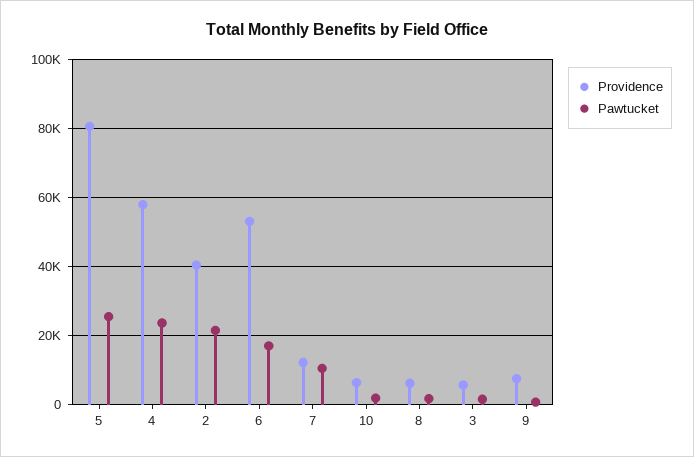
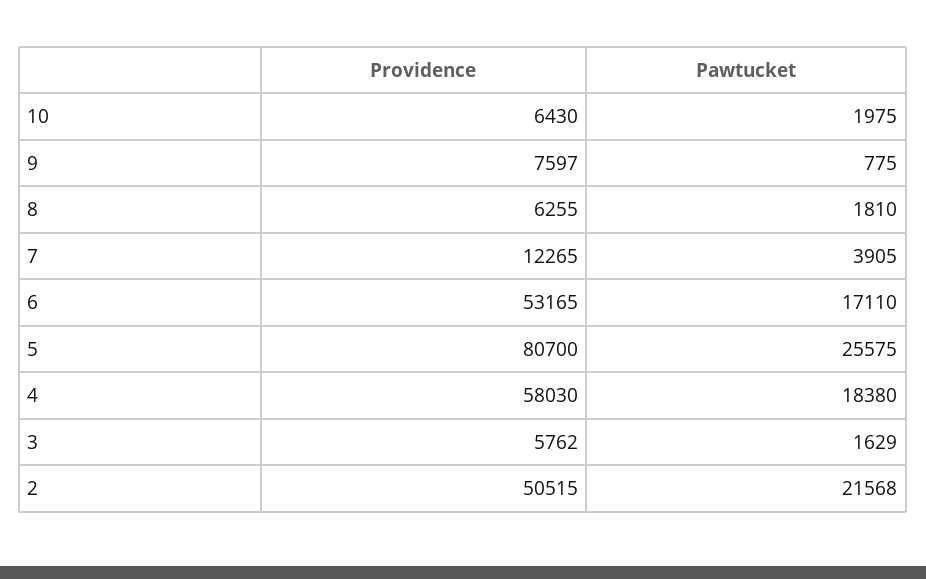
  {
    "Providence": {
      "5": 80700,
      "4": 58030,
-     "2": 40000,
+     "2": 50515,
      "6": 53165,
      "7": 12265,
      "10": 6430,
      "8": 6255,
      "3": 5762,
      "9": 7597
    },
    "Pawtucket": {
      "5": 25575,
-     "4": 24000,
+     "4": 18380,
      "2": 21568,
      "6": 17110,
-     "7": 10000,
+     "7": 3905,
      "10": 1975,
      "8": 1810,
      "3": 1629,
      "9": 775
    }
  }

